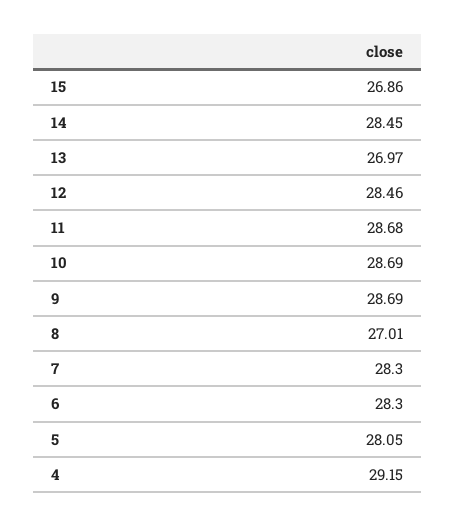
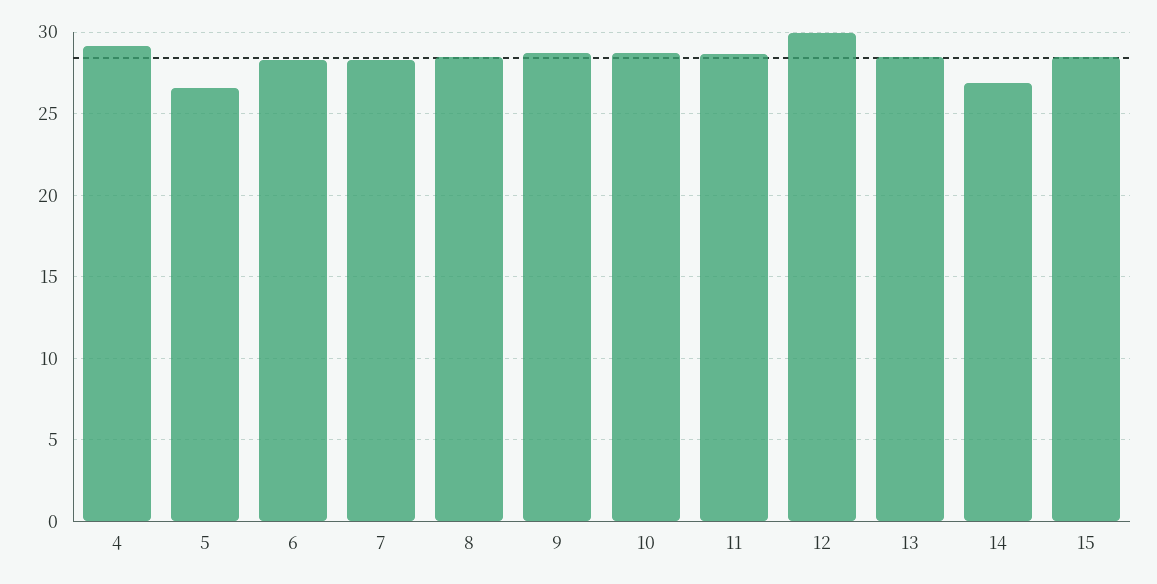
  {
-   "15": 26.86,
+   "15": 28.5,
-   "14": 28.45,
+   "14": 27,
-   "13": 26.97,
+   "13": 28.5,
-   "12": 28.46,
+   "12": 30,
    "11": 28.68,
    "10": 28.69,
    "9": 28.69,
-   "8": 27.01,
+   "8": 28.5,
    "7": 28.3,
    "6": 28.3,
-   "5": 28.05,
+   "5": 26.5,
    "4": 29.15
  }

